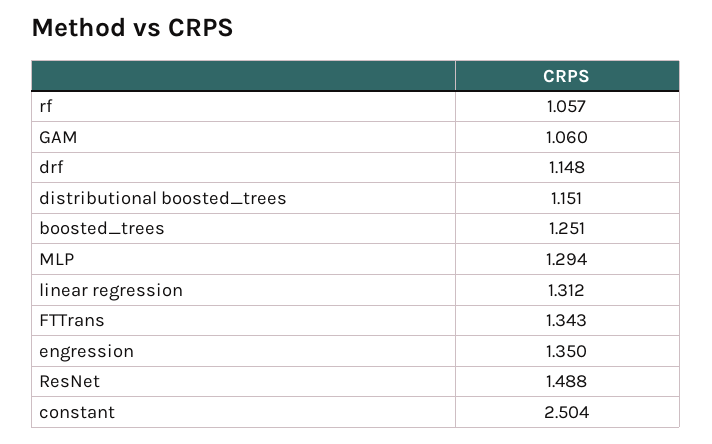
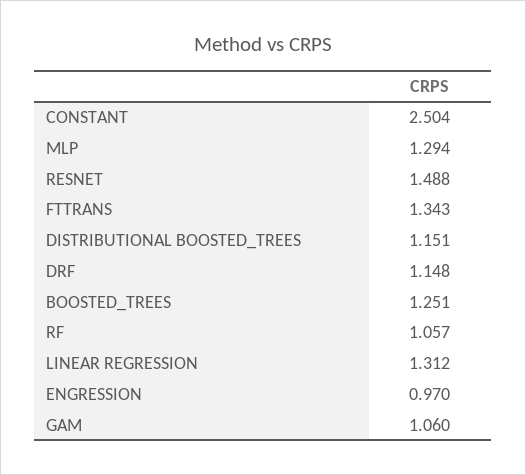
  {
    "rf": 1.057,
    "GAM": 1.06,
    "drf": 1.148,
    "distributional boosted_trees": 1.151,
    "boosted_trees": 1.251,
    "MLP": 1.294,
    "linear regression": 1.312,
    "FTTrans": 1.343,
-   "engression": 1.35,
+   "engression": 0.97,
    "ResNet": 1.488,
    "constant": 2.504
  }

